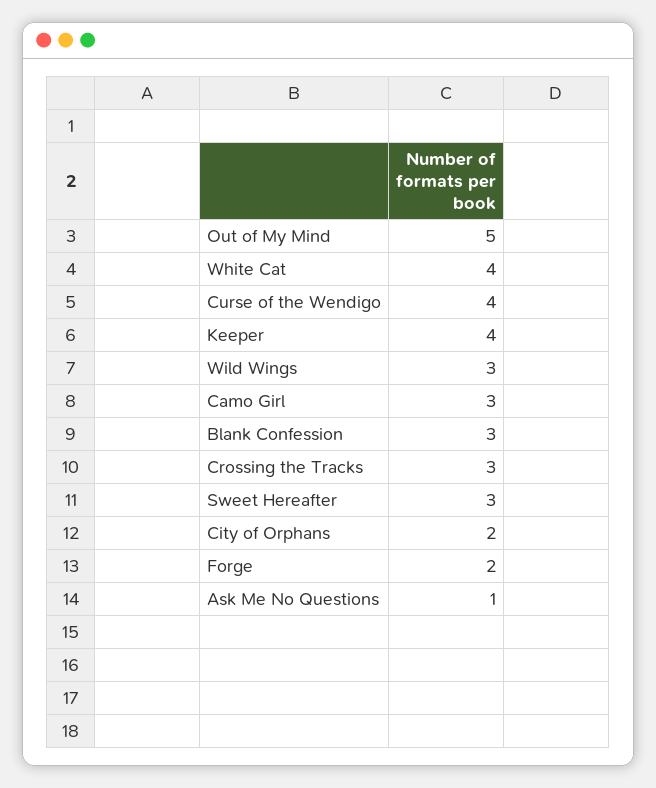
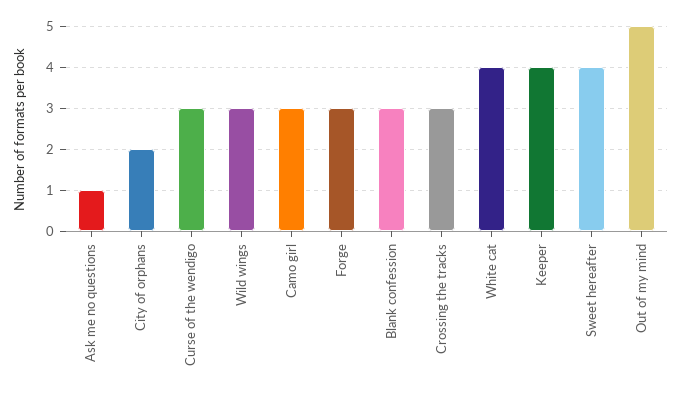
  {
    "Out of My Mind": 5,
    "White Cat": 4,
-   "Curse of the Wendigo": 4,
+   "Curse of the Wendigo": 3,
    "Keeper": 4,
    "Wild Wings": 3,
    "Camo Girl": 3,
    "Blank Confession": 3,
    "Crossing the Tracks": 3,
-   "Sweet Hereafter": 3,
+   "Sweet Hereafter": 4,
    "City of Orphans": 2,
-   "Forge": 2,
+   "Forge": 3,
    "Ask Me No Questions": 1
  }

